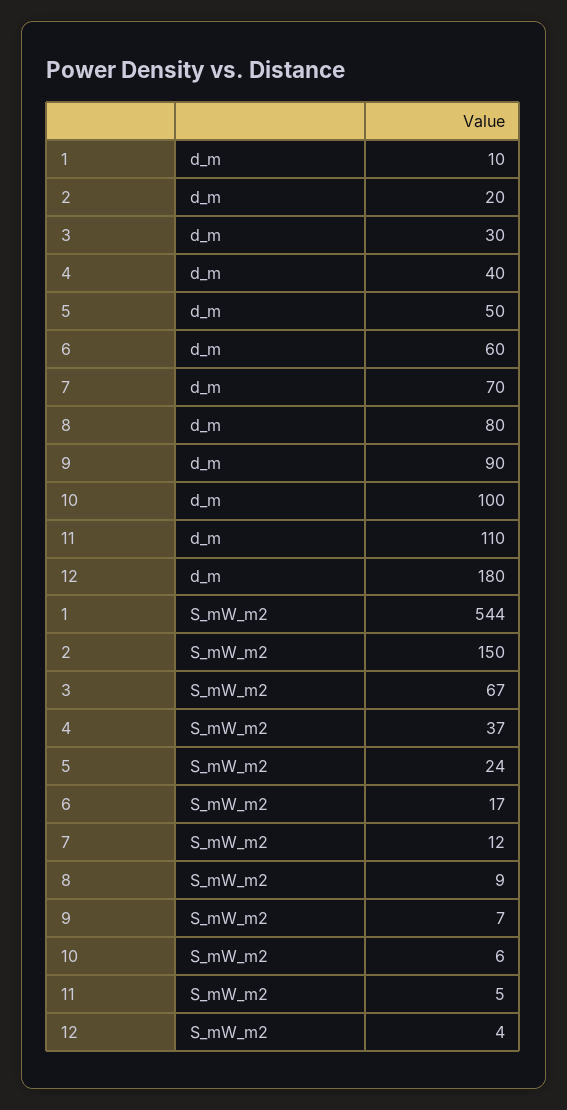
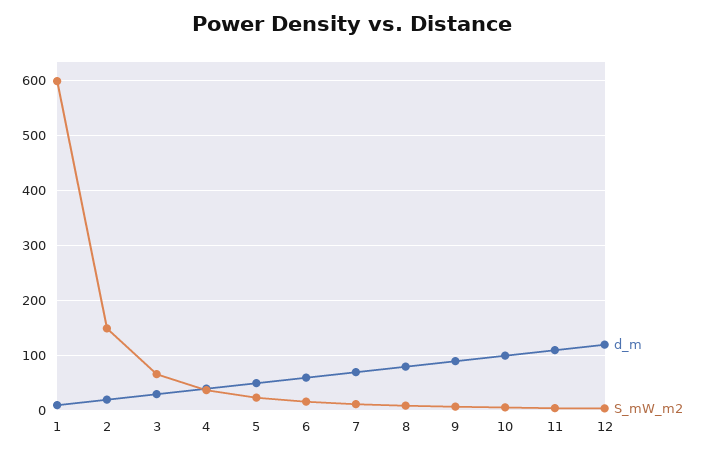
  {
    "d_m": {
      "1": 10,
      "2": 20,
      "3": 30,
      "4": 40,
      "5": 50,
      "6": 60,
      "7": 70,
      "8": 80,
      "9": 90,
      "10": 100,
      "11": 110,
-     "12": 180
+     "12": 120
    },
    "S_mW_m2": {
-     "1": 544,
+     "1": 600,
      "2": 150,
      "3": 67,
      "4": 37,
      "5": 24,
      "6": 17,
      "7": 12,
      "8": 9,
      "9": 7,
      "10": 6,
      "11": 5,
      "12": 4
    }
  }

